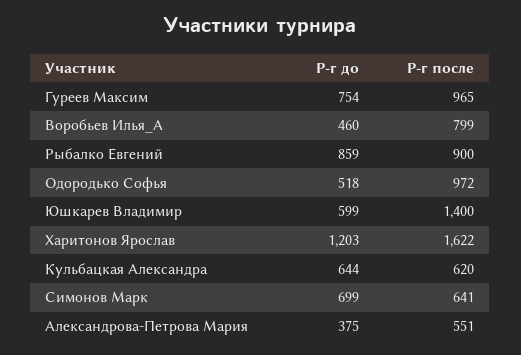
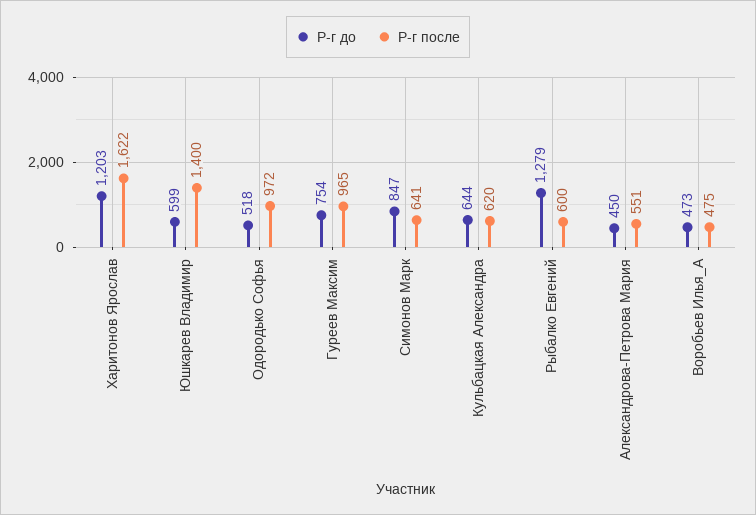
  {
    "Р-г до": {
      "Гуреев Максим": 754,
-     "Воробьев Илья_А": 460,
+     "Воробьев Илья_А": 473,
-     "Рыбалко Евгений": 859,
+     "Рыбалко Евгений": 1279,
      "Одородько Софья": 518,
      "Юшкарев Владимир": 599,
      "Харитонов Ярослав": 1203,
      "Кульбацкая Александра": 644,
-     "Симонов Марк": 699,
+     "Симонов Марк": 847,
-     "Александрова-Петрова Мария": 375
+     "Александрова-Петрова Мария": 450
    },
    "Р-г после": {
      "Гуреев Максим": 965,
-     "Воробьев Илья_А": 799,
+     "Воробьев Илья_А": 475,
-     "Рыбалко Евгений": 900,
+     "Рыбалко Евгений": 600,
      "Одородько Софья": 972,
      "Юшкарев Владимир": 1400,
      "Харитонов Ярослав": 1622,
      "Кульбацкая Александра": 620,
      "Симонов Марк": 641,
      "Александрова-Петрова Мария": 551
    }
  }

